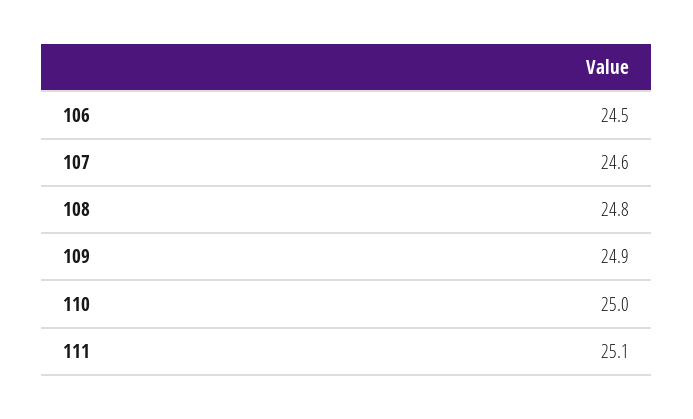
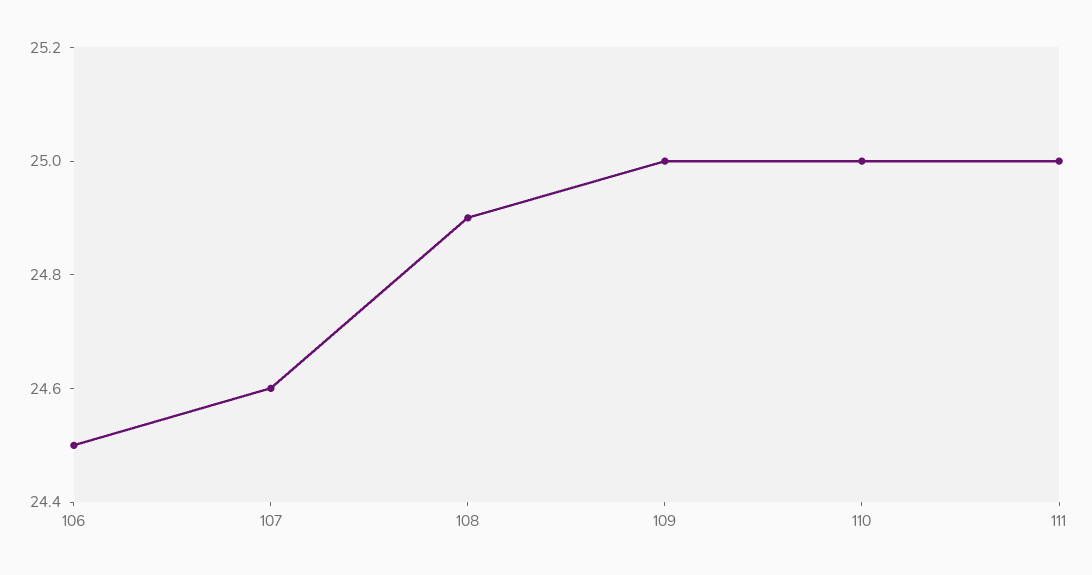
  {
    "106": 24.5,
    "107": 24.6,
-   "108": 24.8,
+   "108": 24.9,
-   "109": 24.9,
+   "109": 25,
    "110": 25,
-   "111": 25.1
+   "111": 25
  }

